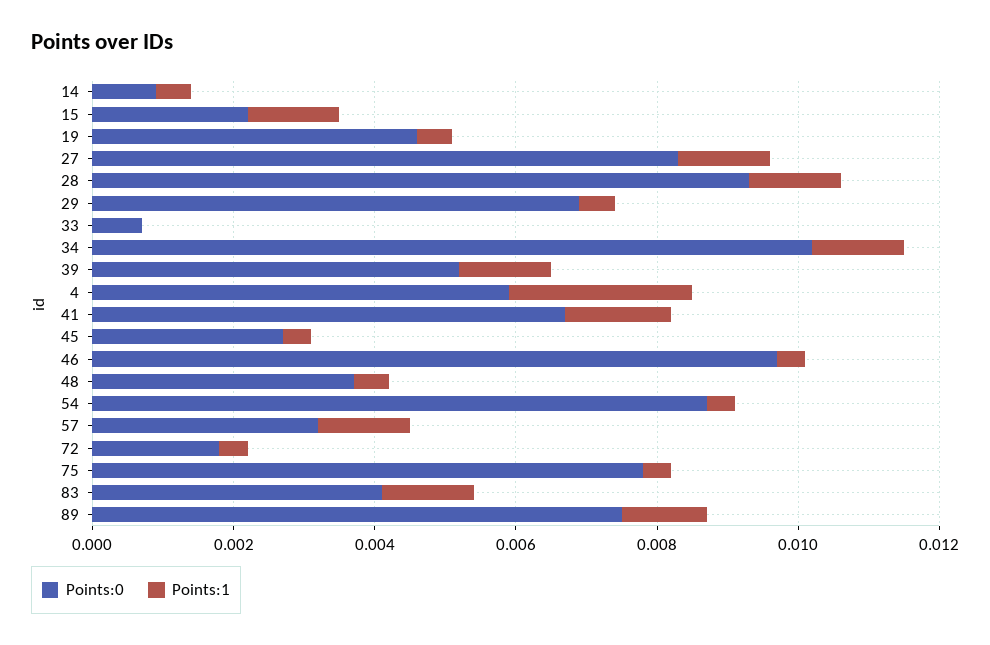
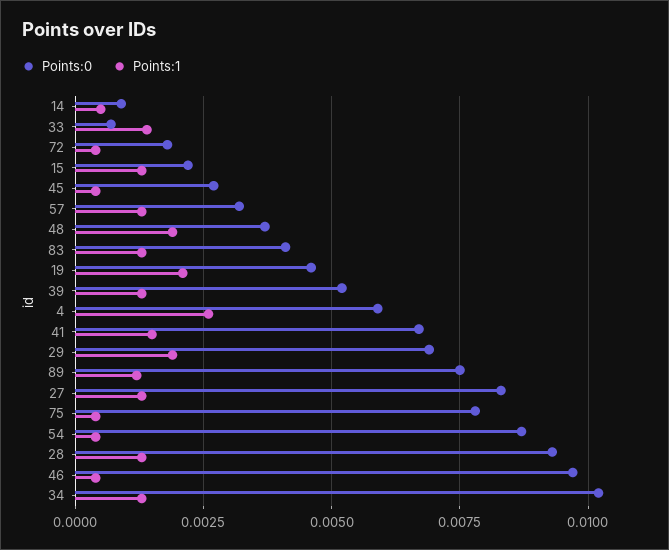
  {
    "Points:0": {
      "14": 0.001,
      "15": 0.002,
      "19": 0.0045,
      "27": 0.0085,
      "28": 0.0095,
      "29": 0.007,
      "33": 0.0005,
      "34": 0.01,
      "39": 0.005,
      "4": 0.006,
      "41": 0.0065,
      "45": 0.0025,
      "46": 0.0095,
      "48": 0.0035,
      "54": 0.0085,
      "57": 0.003,
      "72": 0.002,
      "75": 0.008,
      "83": 0.004,
      "89": 0.0075
    },
    "Points:1": {
      "14": 0.0005,
      "15": 0.0015,
-     "19": 0.0005,
+     "19": 0.002,
      "27": 0.0015,
      "28": 0.0015,
-     "29": 0.0005,
+     "29": 0.002,
-     "33": 0,
+     "33": 0.0015,
      "34": 0.0015,
      "39": 0.0015,
      "4": 0.0025,
      "41": 0.0015,
      "45": 0.0005,
      "46": 0.0005,
-     "48": 0.0005,
+     "48": 0.002,
      "54": 0.0005,
      "57": 0.0015,
      "72": 0.0005,
      "75": 0.0005,
      "83": 0.0015,
      "89": 0.001
    }
  }

